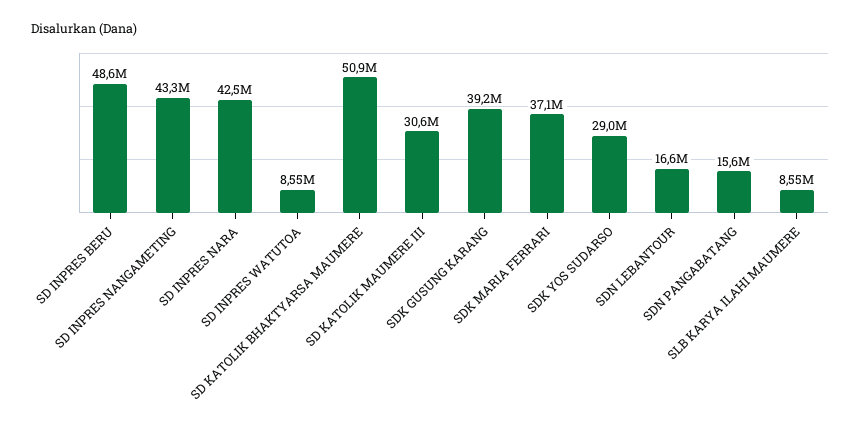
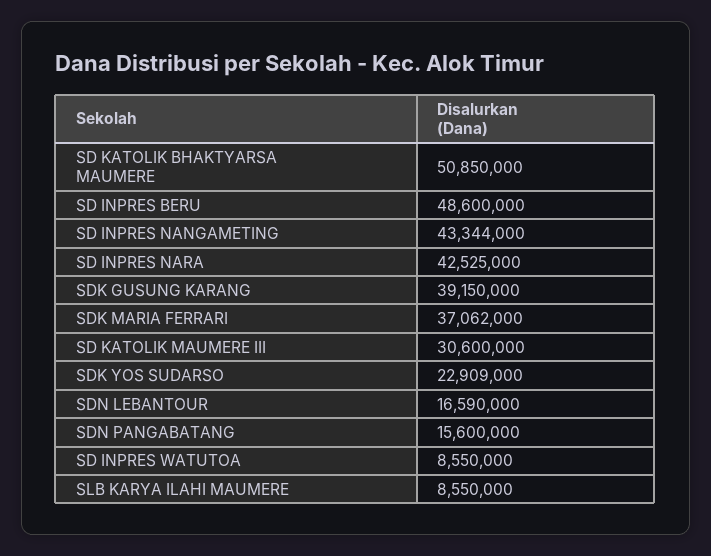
  {
    "SD INPRES BERU": 48600000,
    "SD INPRES NANGAMETING": 43344000,
    "SD INPRES NARA": 42525000,
    "SD INPRES WATUTOA": 8550000,
    "SD KATOLIK BHAKTYARSA MAUMERE": 50850000,
    "SD KATOLIK MAUMERE III": 30600000,
    "SDK GUSUNG KARANG": 39150000,
    "SDK MARIA FERRARI": 37062000,
-   "SDK YOS SUDARSO": 29000000,
+   "SDK YOS SUDARSO": 22909000,
    "SDN LEBANTOUR": 16590000,
    "SDN PANGABATANG": 15600000,
    "SLB KARYA ILAHI MAUMERE": 8550000
  }

